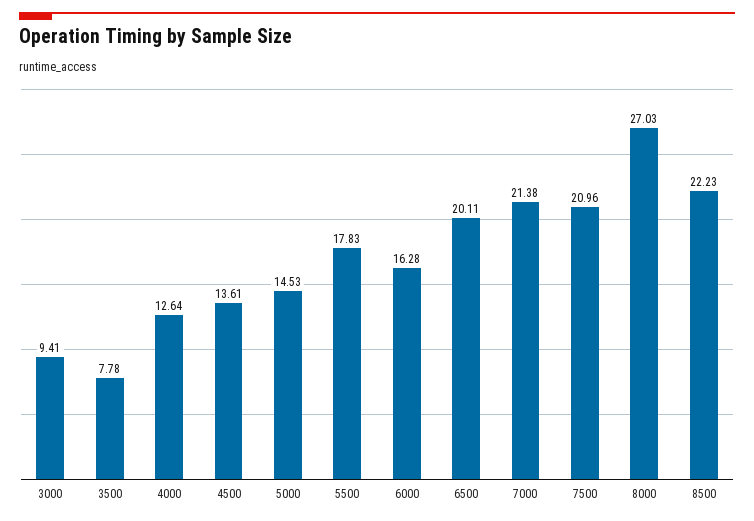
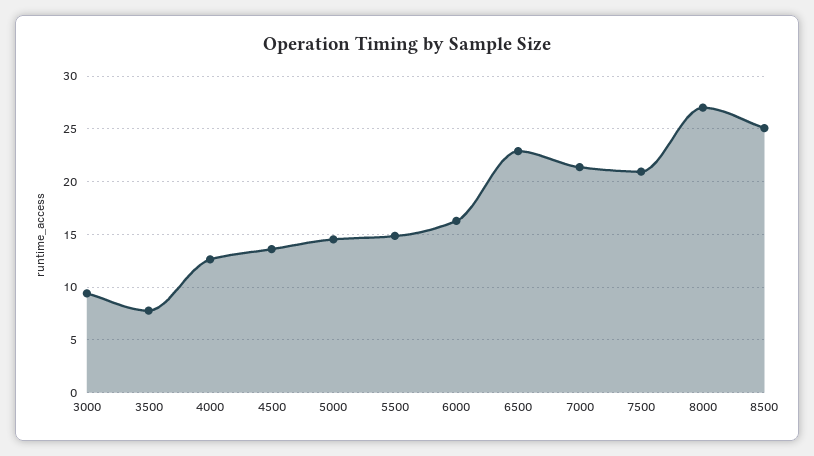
  {
    "3000": 9.41,
    "3500": 7.78,
    "4000": 12.64,
    "4500": 13.61,
    "5000": 14.53,
-   "5500": 17.83,
+   "5500": 15,
    "6000": 16.28,
-   "6500": 20.11,
+   "6500": 23,
    "7000": 21.38,
    "7500": 20.96,
    "8000": 27.03,
-   "8500": 22.23
+   "8500": 25
  }

